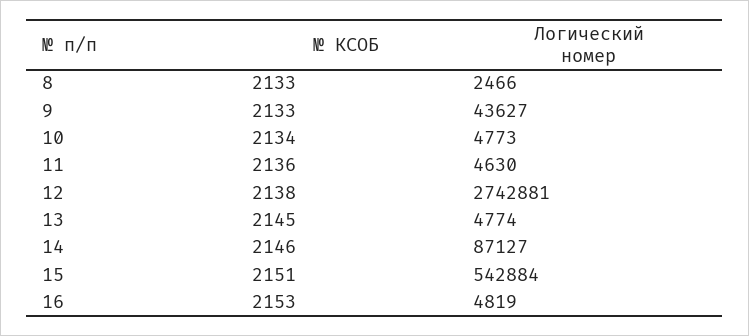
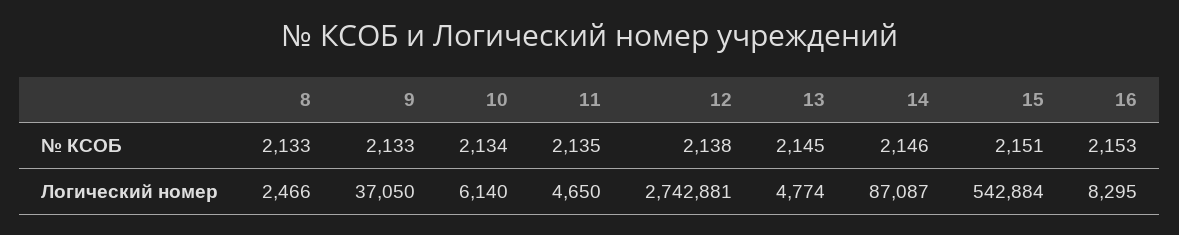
  {
    "№ КСОБ": {
      "8": 2133,
      "9": 2133,
      "10": 2134,
-     "11": 2136,
+     "11": 2135,
      "12": 2138,
      "13": 2145,
      "14": 2146,
      "15": 2151,
      "16": 2153
    },
    "Логический номер": {
      "8": 2466,
-     "9": 43627,
+     "9": 37050,
-     "10": 4773,
+     "10": 6140,
-     "11": 4630,
+     "11": 4650,
      "12": 2742881,
      "13": 4774,
-     "14": 87127,
+     "14": 87087,
      "15": 542884,
-     "16": 4819
+     "16": 8295
    }
  }

